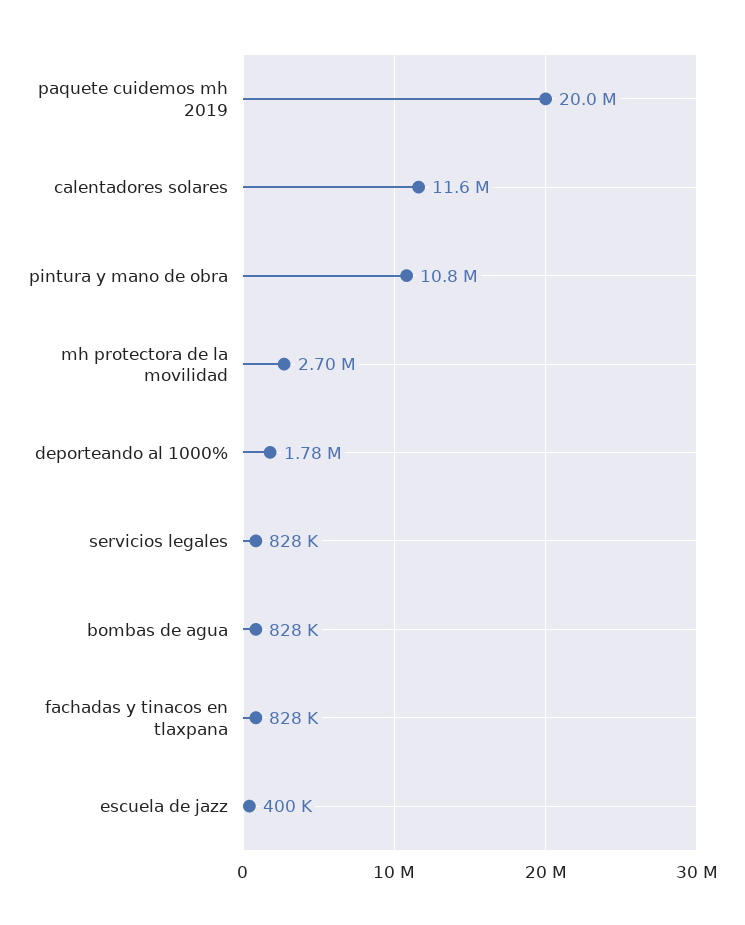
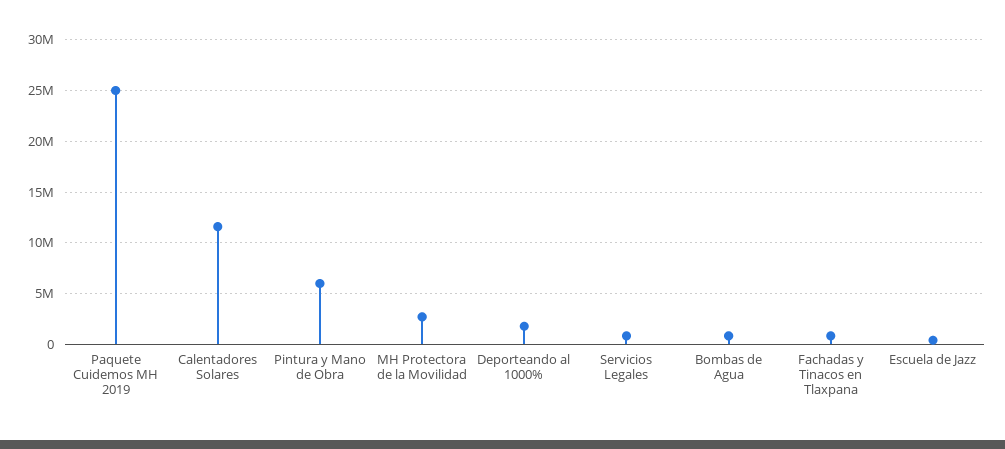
  {
-   "paquete cuidemos mh 2019": 20000000,
+   "paquete cuidemos mh 2019": 25000000,
    "calentadores solares": 11600000,
-   "pintura y mano de obra": 10800000,
+   "pintura y mano de obra": 6000000,
    "mh protectora de la movilidad": 2700000,
    "deporteando al 1000%": 1780000,
    "servicios legales": 828000,
    "bombas de agua": 828000,
    "fachadas y tinacos en tlaxpana": 828000,
    "escuela de jazz": 400000
  }

